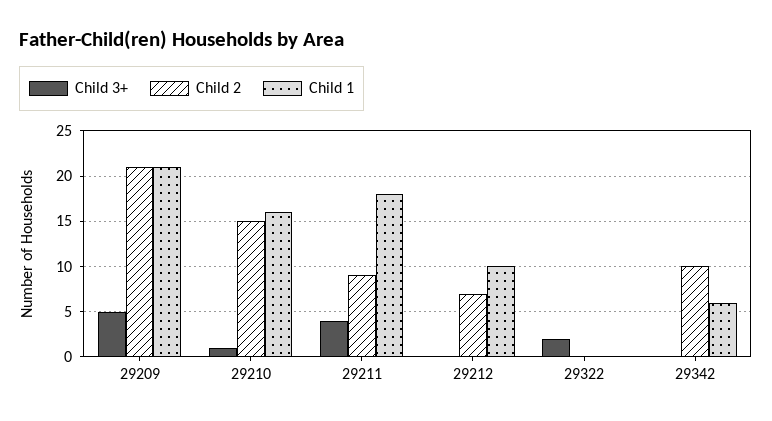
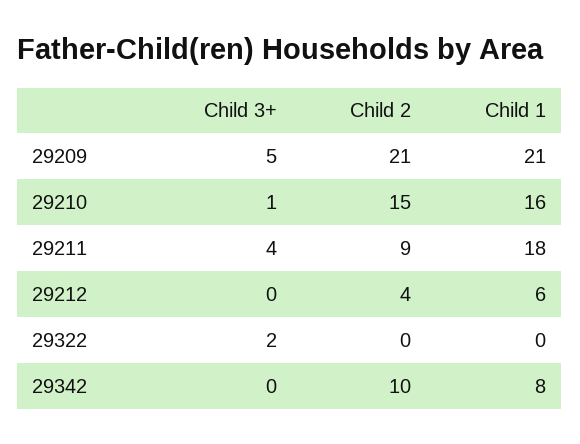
  {
    "Child 3+": {
      "29209": 5,
      "29210": 1,
      "29211": 4,
      "29212": 0,
      "29322": 2,
      "29342": 0
    },
    "Child 2": {
      "29209": 21,
      "29210": 15,
      "29211": 9,
-     "29212": 7,
+     "29212": 4,
      "29322": 0,
      "29342": 10
    },
    "Child 1": {
      "29209": 21,
      "29210": 16,
      "29211": 18,
-     "29212": 10,
+     "29212": 6,
      "29322": 0,
-     "29342": 6
+     "29342": 8
    }
  }

